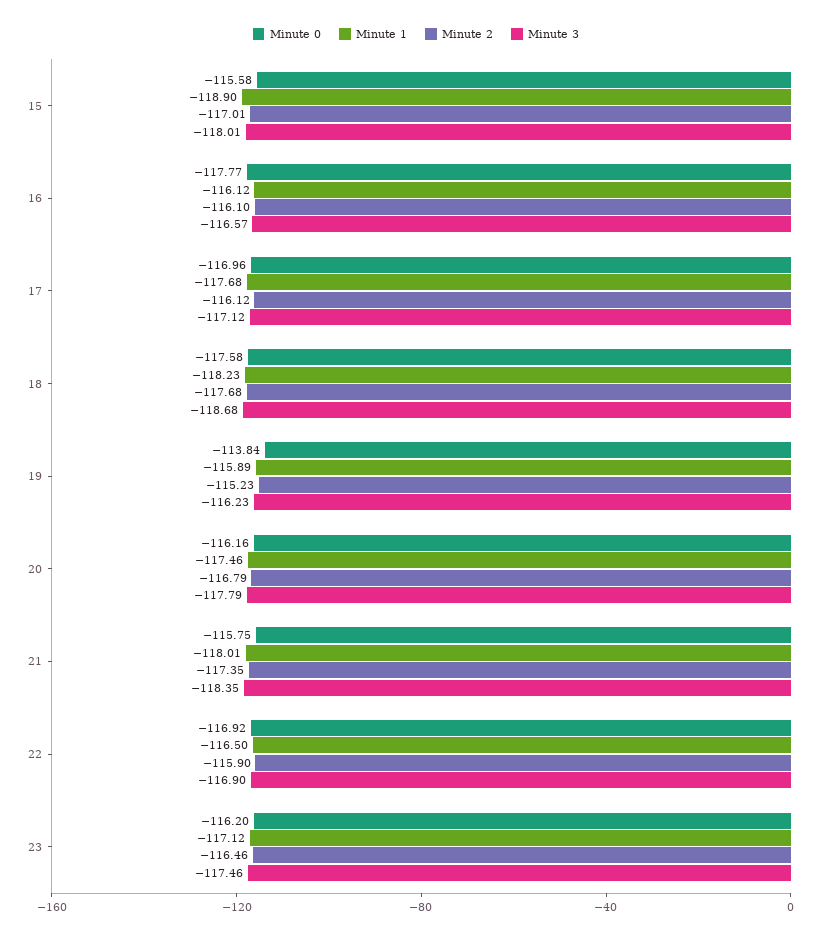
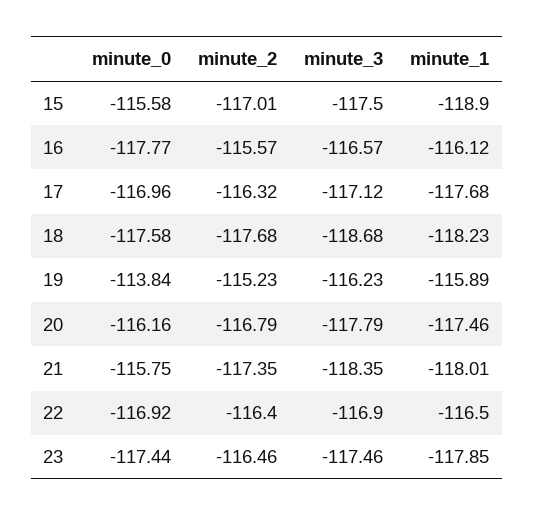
  {
    "Minute 0": {
      "15": -115.58,
      "16": -117.77,
      "17": -116.96,
      "18": -117.58,
      "19": -113.84,
      "20": -116.16,
      "21": -115.75,
      "22": -116.92,
-     "23": -116.2
+     "23": -117.44
    },
    "Minute 1": {
      "15": -118.9,
      "16": -116.12,
      "17": -117.68,
      "18": -118.23,
      "19": -115.89,
      "20": -117.46,
      "21": -118.01,
      "22": -116.5,
-     "23": -117.12
+     "23": -117.85
    },
    "Minute 2": {
      "15": -117.01,
-     "16": -116.1,
+     "16": -115.57,
-     "17": -116.12,
+     "17": -116.32,
      "18": -117.68,
      "19": -115.23,
      "20": -116.79,
      "21": -117.35,
-     "22": -115.9,
+     "22": -116.4,
      "23": -116.46
    },
    "Minute 3": {
-     "15": -118.01,
+     "15": -117.5,
      "16": -116.57,
      "17": -117.12,
      "18": -118.68,
      "19": -116.23,
      "20": -117.79,
      "21": -118.35,
      "22": -116.9,
      "23": -117.46
    }
  }

